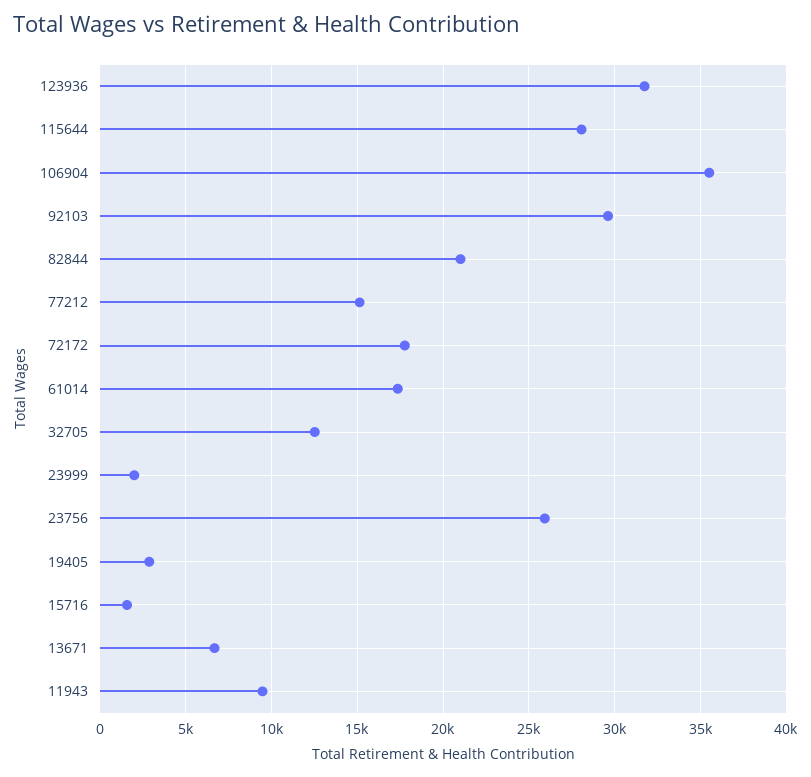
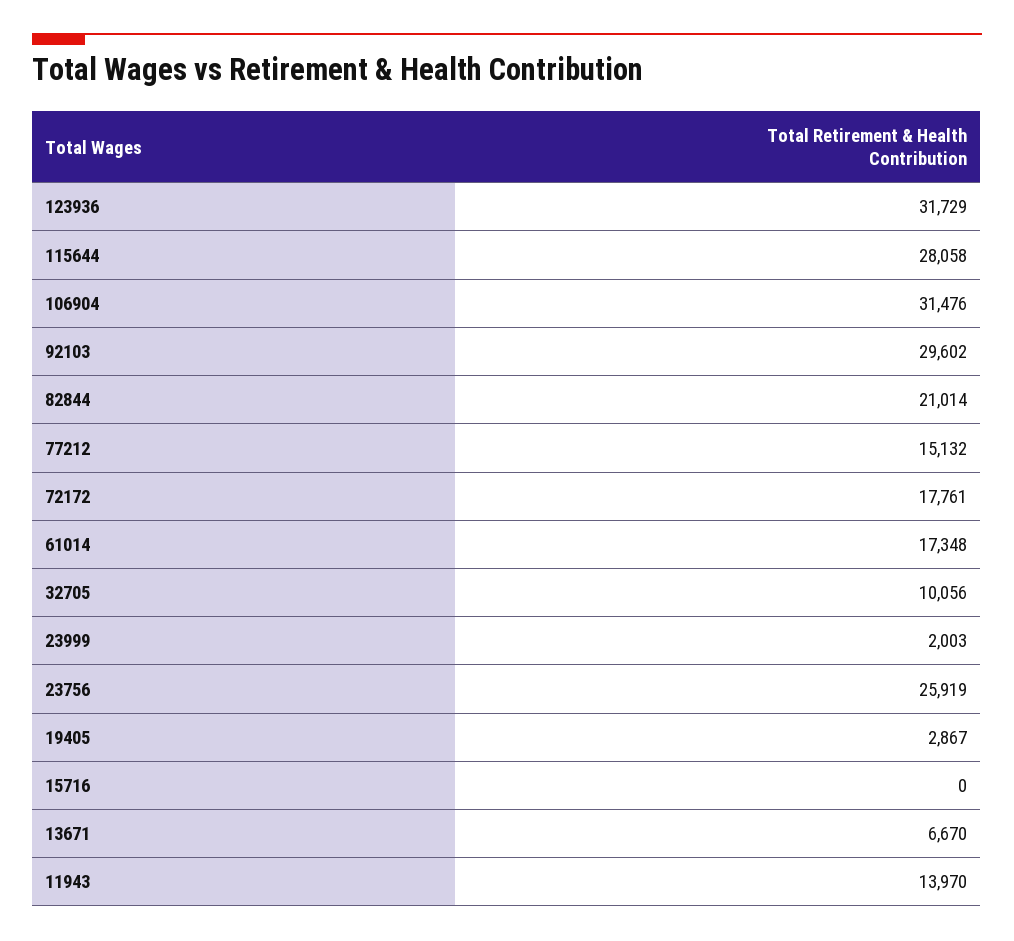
  {
    "123936": 31729,
    "115644": 28058,
-   "106904": 35500,
+   "106904": 31476,
    "92103": 29602,
    "82844": 21014,
    "77212": 15132,
    "72172": 17761,
    "61014": 17348,
-   "32705": 12500,
+   "32705": 10056,
    "23999": 2003,
    "23756": 25919,
    "19405": 2867,
-   "15716": 1500,
+   "15716": 0,
    "13671": 6670,
-   "11943": 9500
+   "11943": 13970
  }

